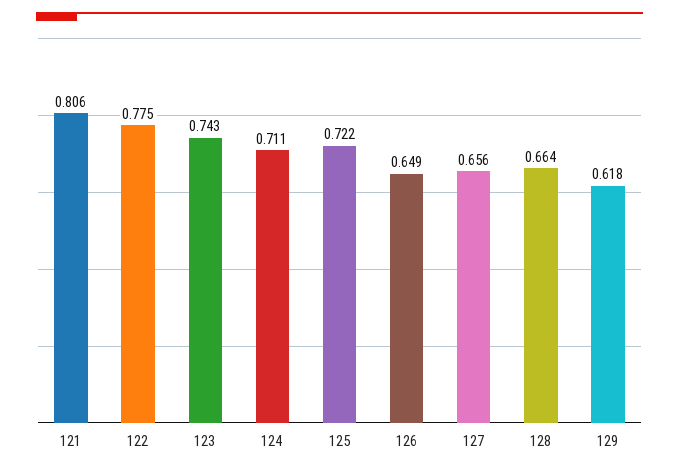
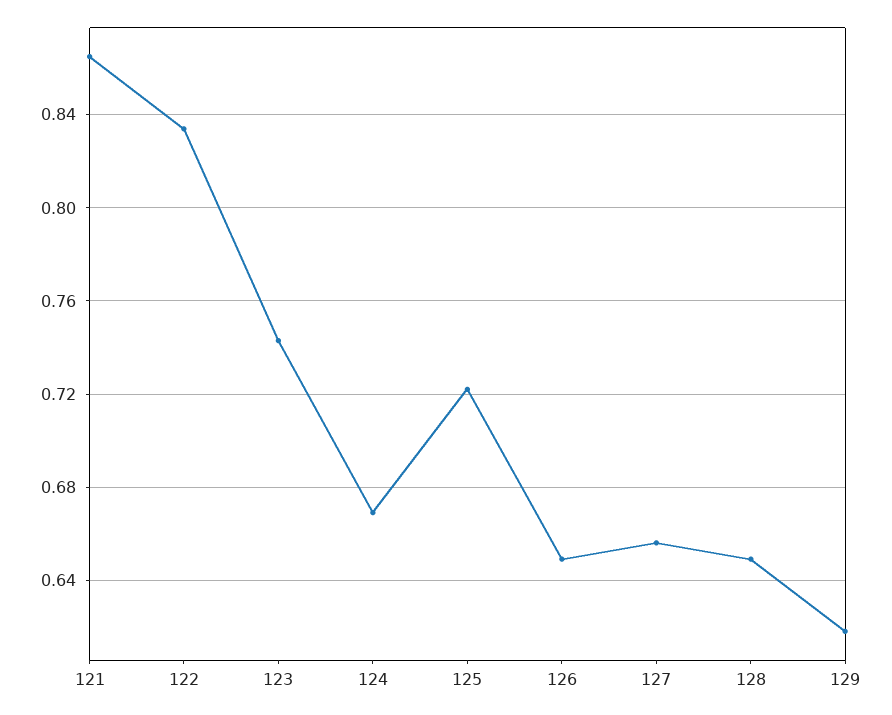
  {
-   "121": 0.806,
+   "121": 0.865,
-   "122": 0.775,
+   "122": 0.835,
    "123": 0.743,
-   "124": 0.711,
+   "124": 0.67,
    "125": 0.722,
    "126": 0.649,
    "127": 0.656,
-   "128": 0.664,
+   "128": 0.65,
    "129": 0.618
  }

